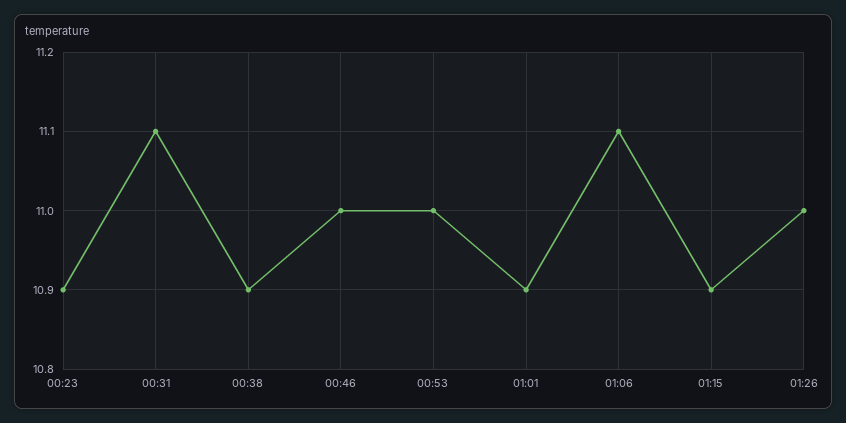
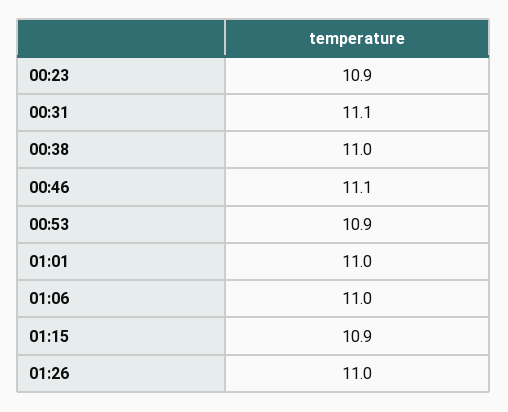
  {
    "00:23": 10.9,
    "00:31": 11.1,
-   "00:38": 10.9,
+   "00:38": 11,
-   "00:46": 11,
+   "00:46": 11.1,
-   "00:53": 11,
+   "00:53": 10.9,
-   "01:01": 10.9,
+   "01:01": 11,
-   "01:06": 11.1,
+   "01:06": 11,
    "01:15": 10.9,
    "01:26": 11
  }

